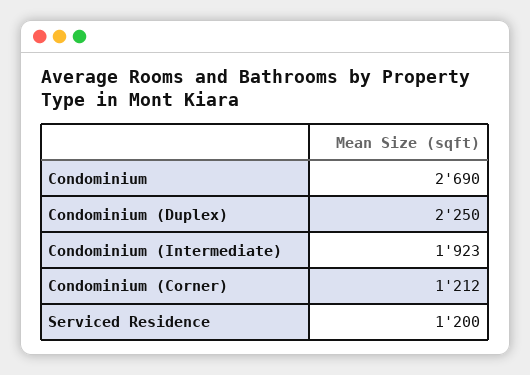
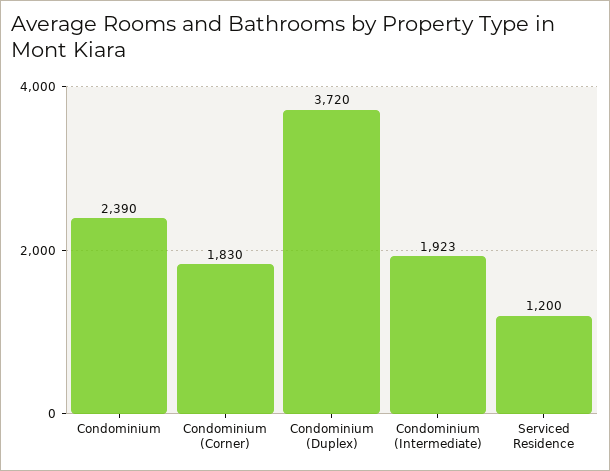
  {
-   "Condominium": 2690,
+   "Condominium": 2390,
-   "Condominium (Duplex)": 2250,
+   "Condominium (Duplex)": 3720,
    "Condominium (Intermediate)": 1923,
-   "Condominium (Corner)": 1212,
+   "Condominium (Corner)": 1830,
    "Serviced Residence": 1200
  }

